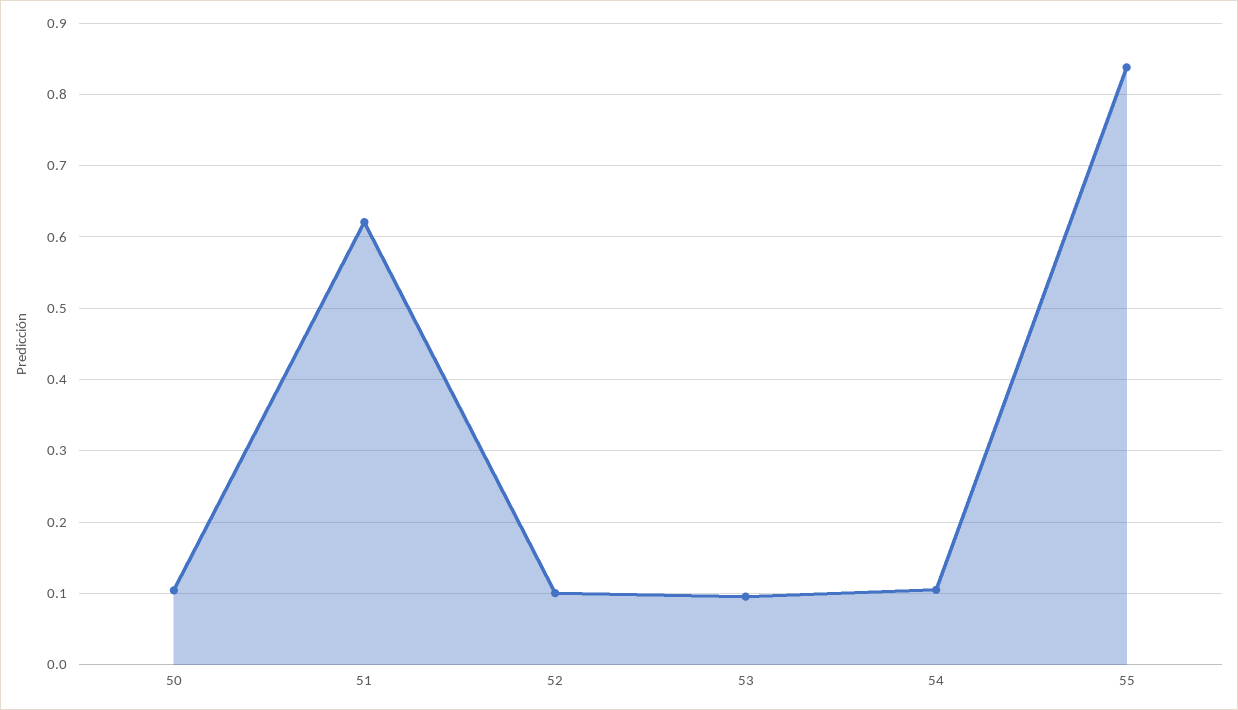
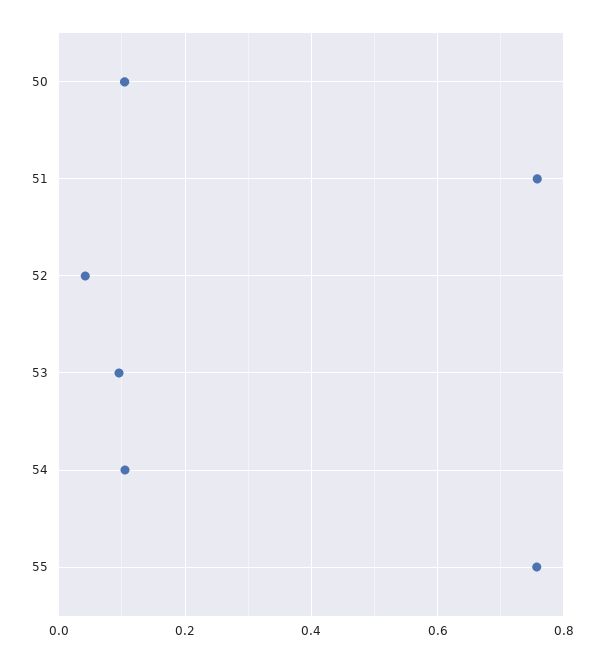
  {
    "50": 0.1,
-   "51": 0.62,
+   "51": 0.76,
-   "52": 0.1,
+   "52": 0.04,
    "53": 0.1,
    "54": 0.1,
-   "55": 0.84
+   "55": 0.76
  }

